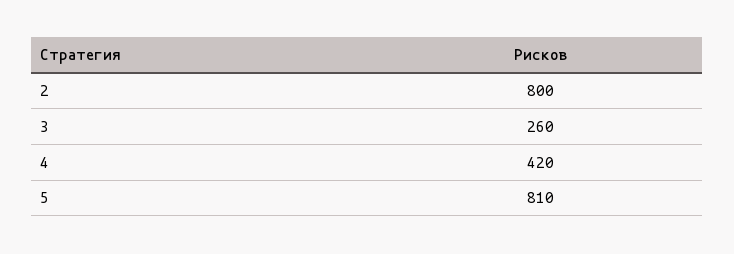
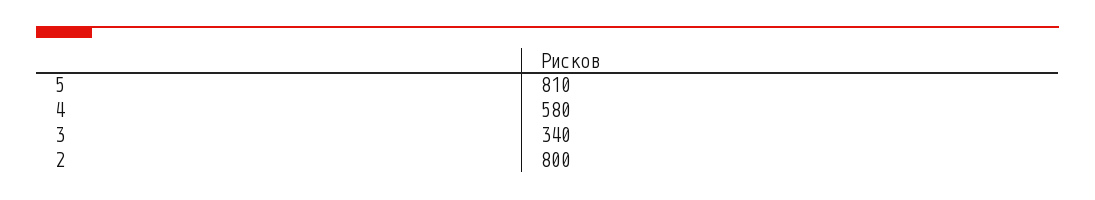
  {
    "2": 800,
-   "3": 260,
+   "3": 340,
-   "4": 420,
+   "4": 580,
    "5": 810
  }

